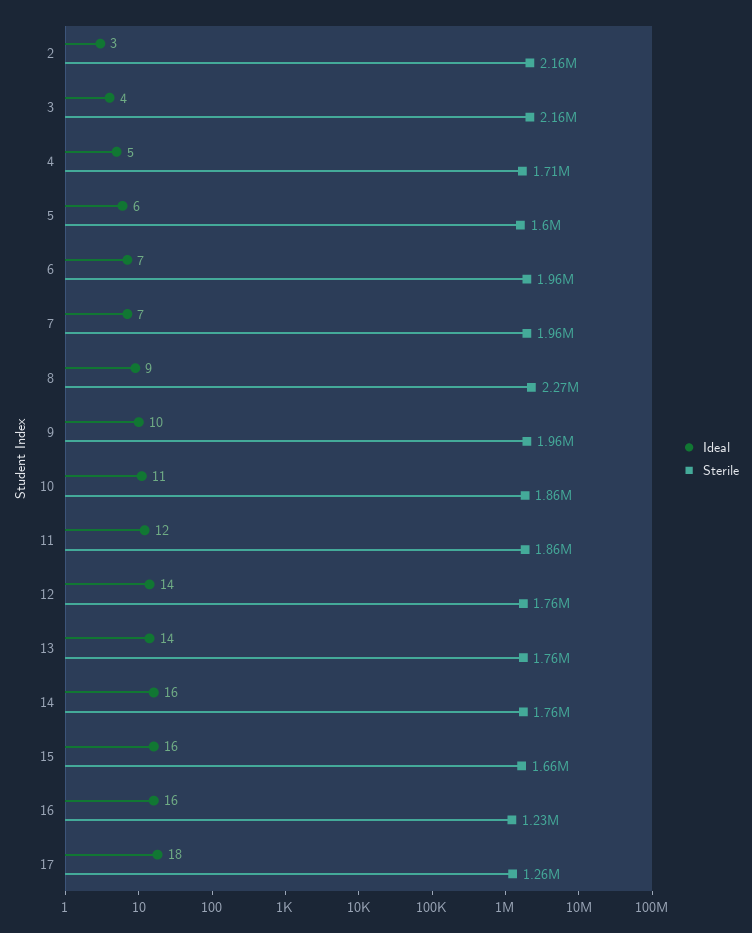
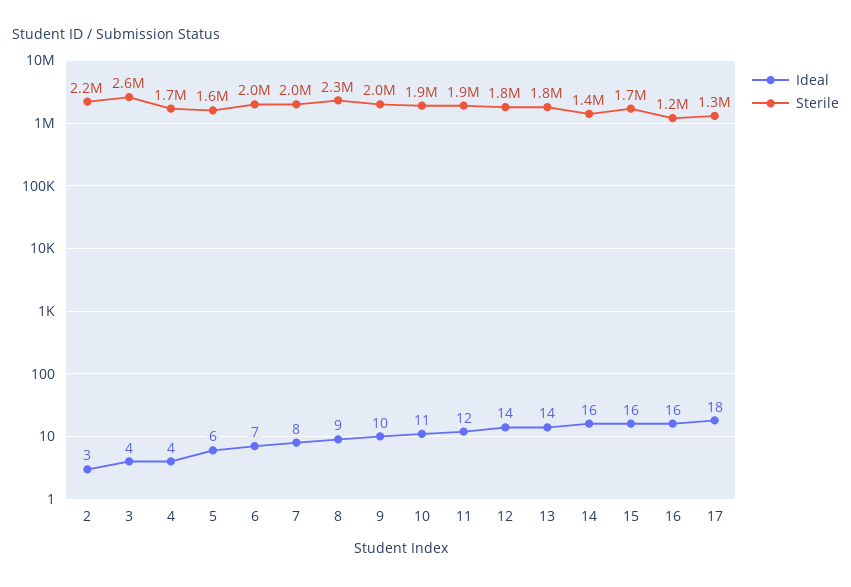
  {
    "Ideal": {
      "2": 3,
      "3": 4,
-     "4": 5,
+     "4": 4,
      "5": 6,
      "6": 7,
-     "7": 7,
+     "7": 8,
      "8": 9,
      "9": 10,
      "10": 11,
      "11": 12,
      "12": 14,
      "13": 14,
      "14": 16,
      "15": 16,
      "16": 16,
      "17": 18
    },
    "Sterile": {
      "2": 2160000,
-     "3": 2160000,
+     "3": 2600000,
      "4": 1710000,
      "5": 1600000,
      "6": 1960000,
      "7": 1960000,
      "8": 2270000,
      "9": 1960000,
      "10": 1860000,
      "11": 1860000,
      "12": 1760000,
      "13": 1760000,
-     "14": 1760000,
+     "14": 1400000,
      "15": 1660000,
      "16": 1230000,
      "17": 1260000
    }
  }

